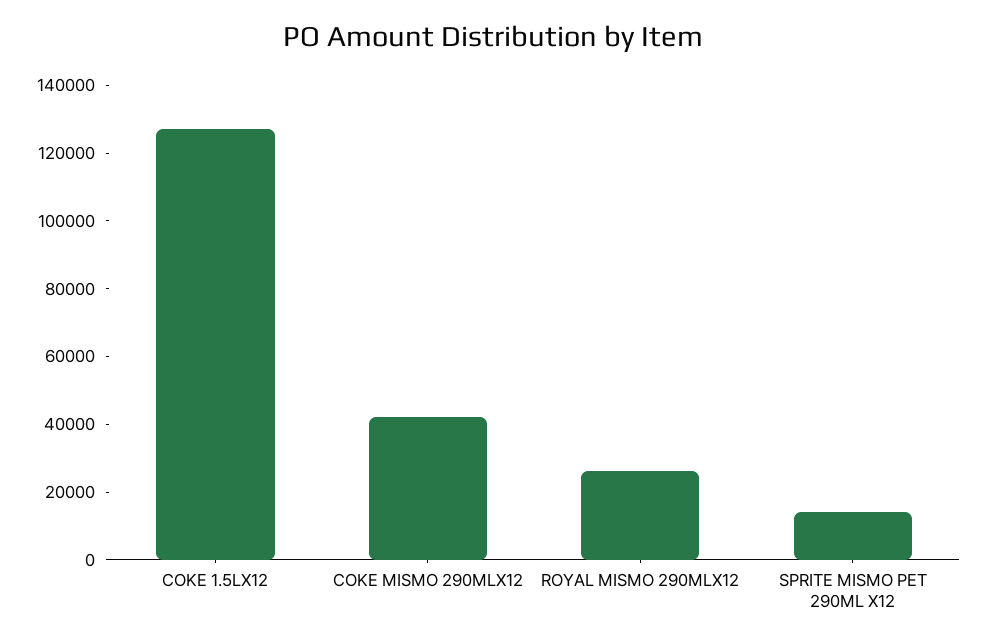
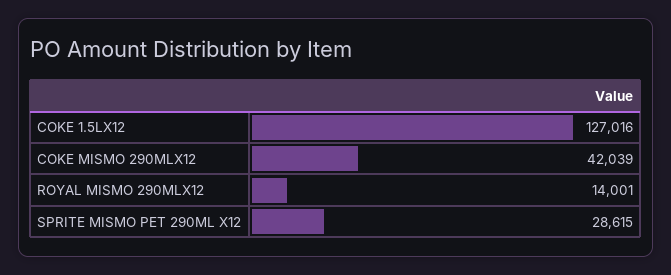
  {
    "COKE 1.5LX12": 127016,
    "COKE MISMO 290MLX12": 42039,
-   "ROYAL MISMO 290MLX12": 25000,
+   "ROYAL MISMO 290MLX12": 14001,
-   "SPRITE MISMO PET 290ML X12": 15000
+   "SPRITE MISMO PET 290ML X12": 28615
  }

